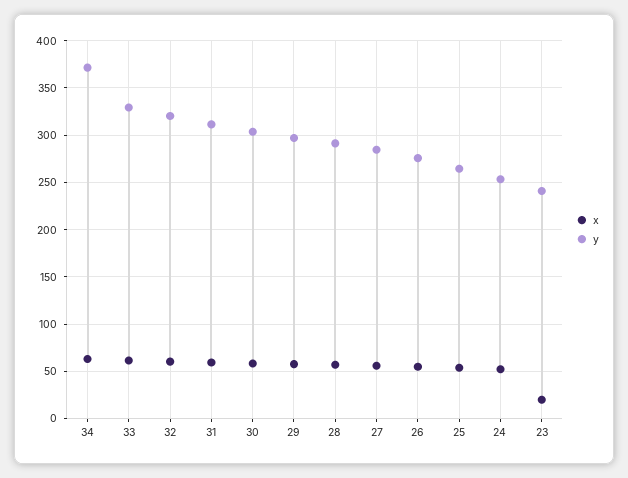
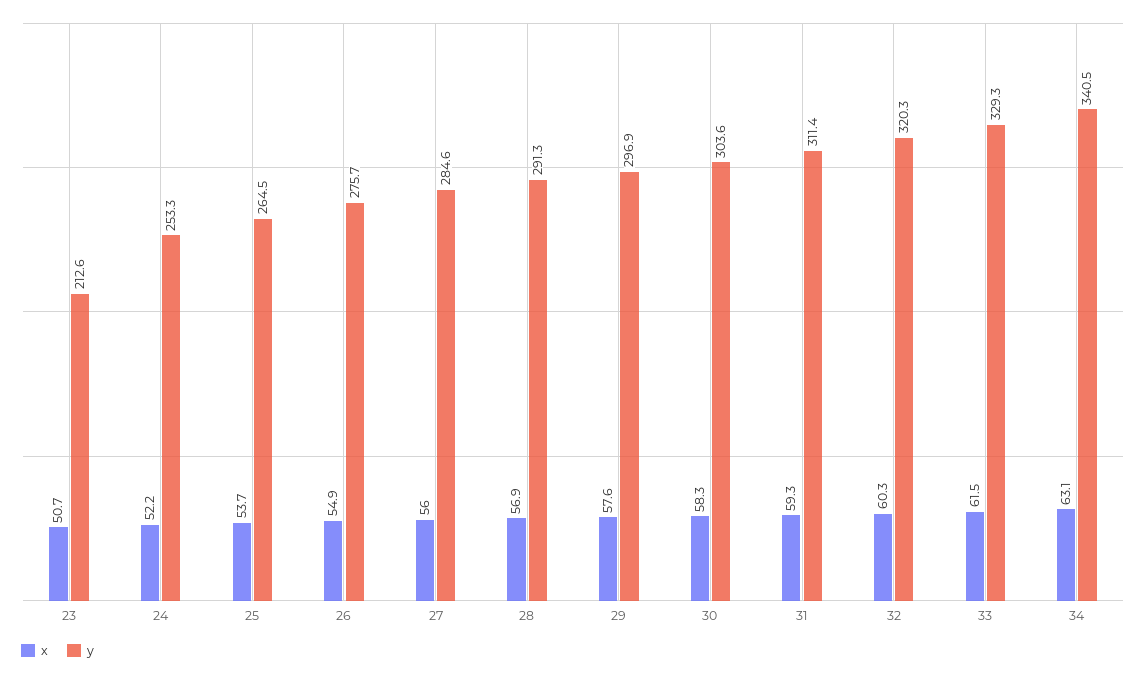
  {
    "x": {
      "34": 63.1,
      "33": 61.5,
      "32": 60.3,
      "31": 59.3,
      "30": 58.3,
      "29": 57.6,
      "28": 56.9,
      "27": 56,
      "26": 54.9,
      "25": 53.7,
      "24": 52.2,
-     "23": 20
+     "23": 50.7
    },
    "y": {
-     "34": 370,
+     "34": 340.5,
      "33": 329.3,
      "32": 320.3,
      "31": 311.4,
      "30": 303.6,
      "29": 296.9,
      "28": 291.3,
      "27": 284.6,
      "26": 275.7,
      "25": 264.5,
      "24": 253.3,
-     "23": 240
+     "23": 212.6
    }
  }

